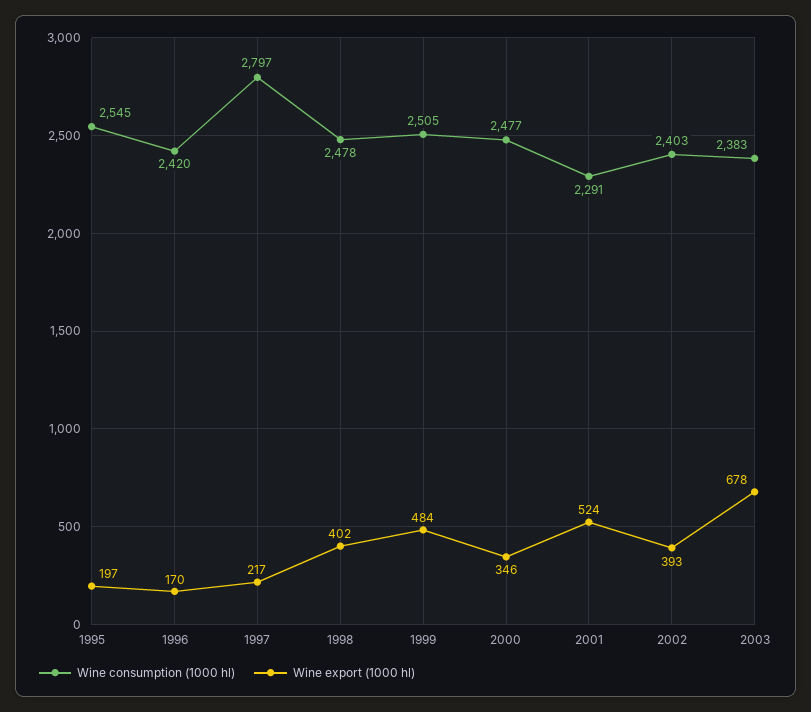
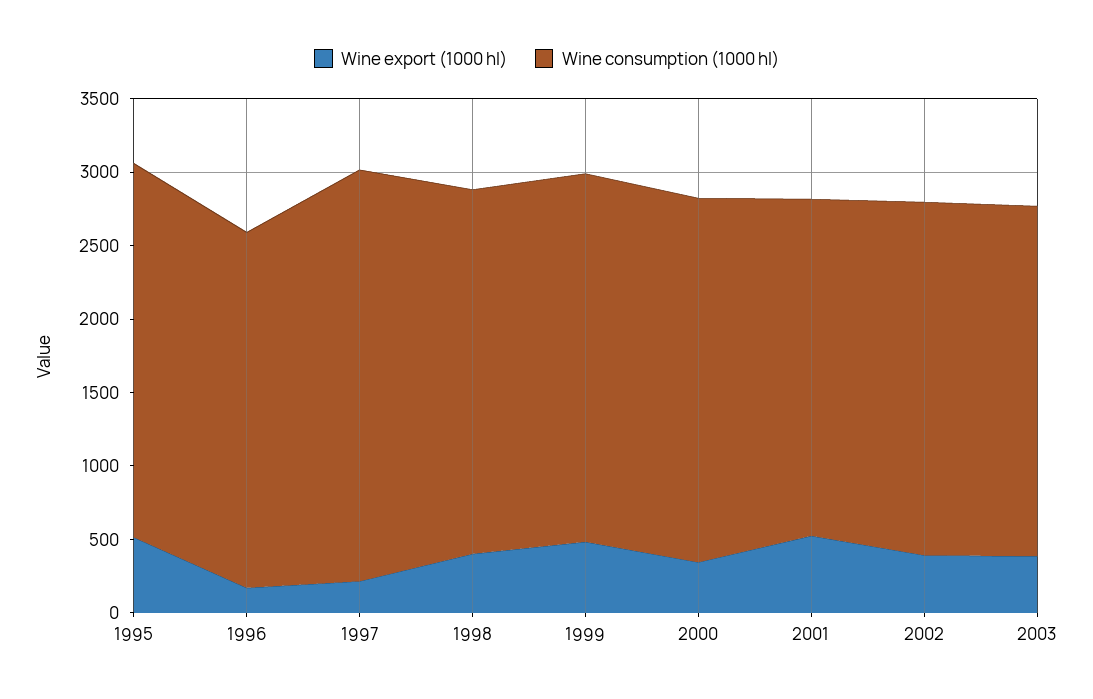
  {
    "Wine consumption (1000 hl)": {
      "1995": 2545,
      "1996": 2420,
      "1997": 2797,
      "1998": 2478,
      "1999": 2505,
      "2000": 2477,
      "2001": 2291,
      "2002": 2403,
      "2003": 2383
    },
    "Wine export (1000 hl)": {
-     "1995": 197,
+     "1995": 500,
      "1996": 170,
      "1997": 217,
      "1998": 402,
      "1999": 484,
      "2000": 346,
      "2001": 524,
      "2002": 393,
-     "2003": 678
+     "2003": 400
    }
  }

